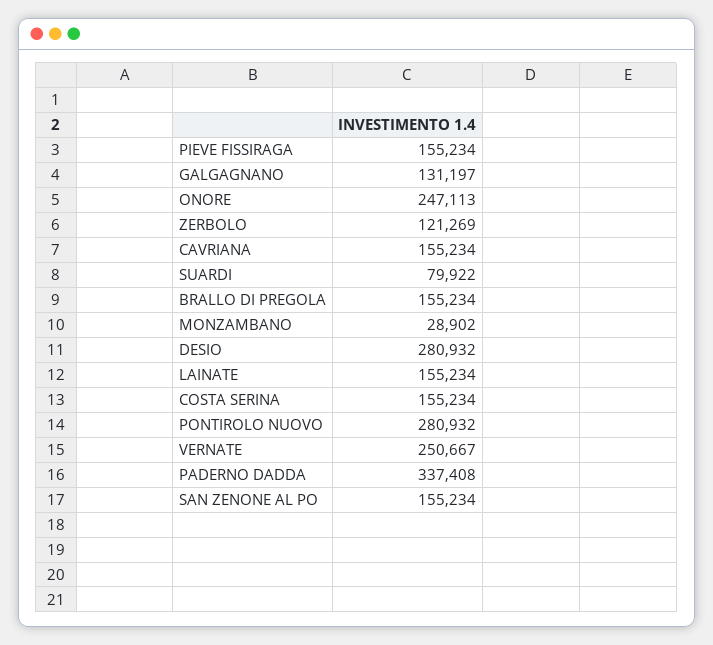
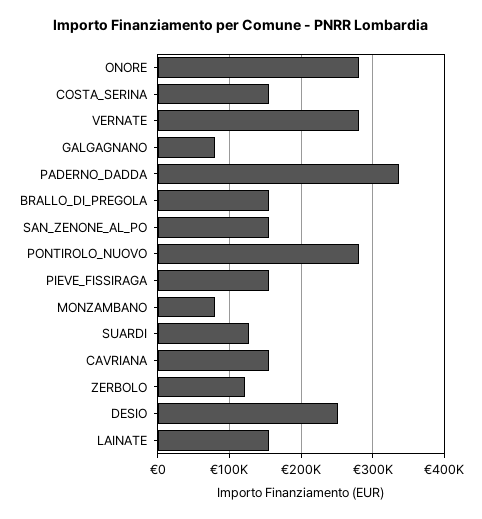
  {
    "PIEVE FISSIRAGA": 155234,
-   "GALGAGNANO": 131197,
+   "GALGAGNANO": 80000,
-   "ONORE": 247113,
+   "ONORE": 280000,
    "ZERBOLO": 121269,
    "CAVRIANA": 155234,
-   "SUARDI": 79922,
+   "SUARDI": 130000,
    "BRALLO DI PREGOLA": 155234,
-   "MONZAMBANO": 28902,
+   "MONZAMBANO": 80000,
-   "DESIO": 280932,
+   "DESIO": 250000,
    "LAINATE": 155234,
    "COSTA SERINA": 155234,
    "PONTIROLO NUOVO": 280932,
-   "VERNATE": 250667,
+   "VERNATE": 280000,
    "PADERNO DADDA": 337408,
    "SAN ZENONE AL PO": 155234
  }

